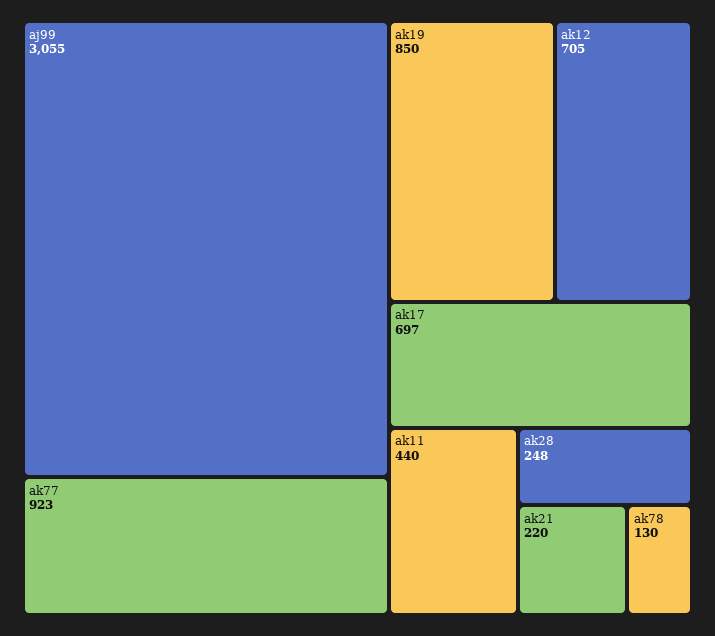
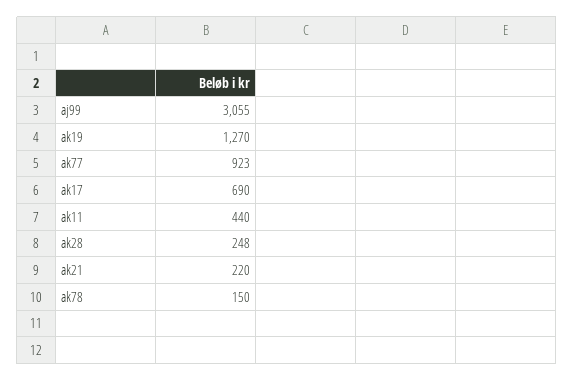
  {
    "aj99": 3055,
    "ak77": 923,
-   "ak19": 850,
+   "ak19": 1270,
-   "ak12": 705,
-   "ak17": 697,
+   "ak17": 690,
    "ak11": 440,
    "ak28": 248,
    "ak21": 220,
-   "ak78": 130
+   "ak78": 150
  }

